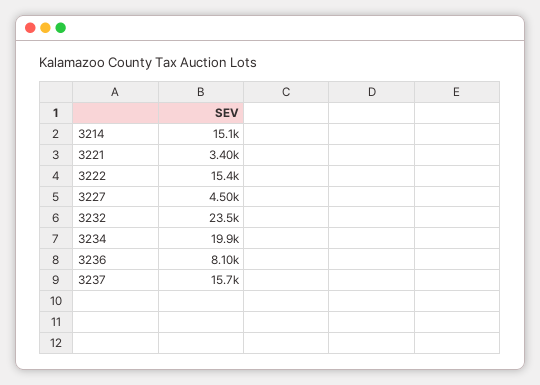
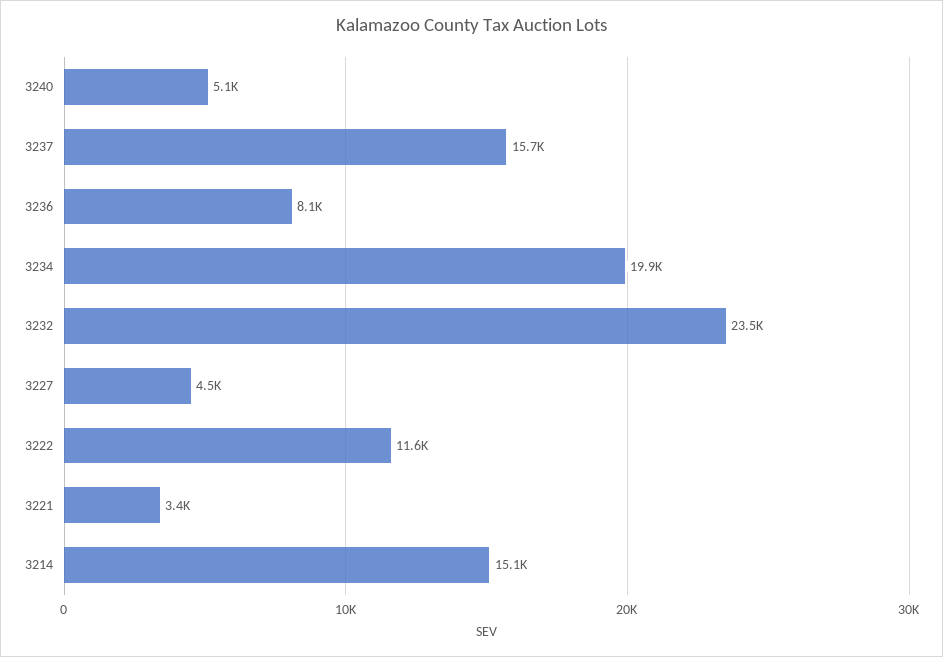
  {
    "3214": 15100,
    "3221": 3400,
-   "3222": 15400,
+   "3222": 11600,
    "3227": 4500,
    "3232": 23500,
    "3234": 19900,
    "3236": 8100,
-   "3237": 15700
+   "3237": 15700,
+   "3240": 5100
  }

